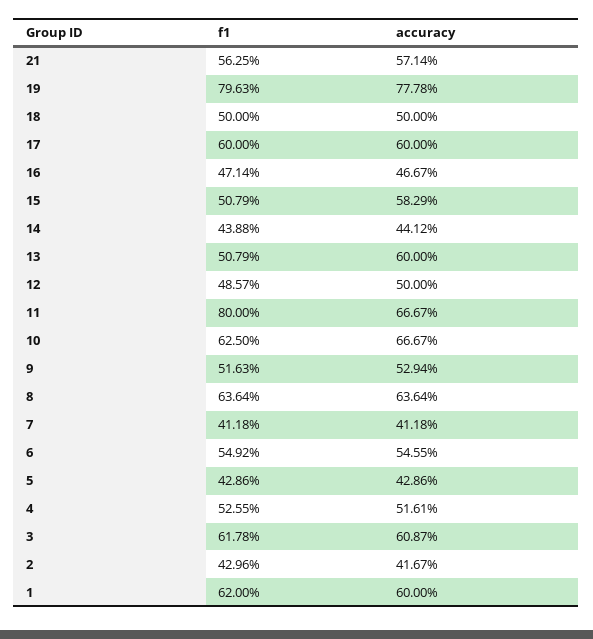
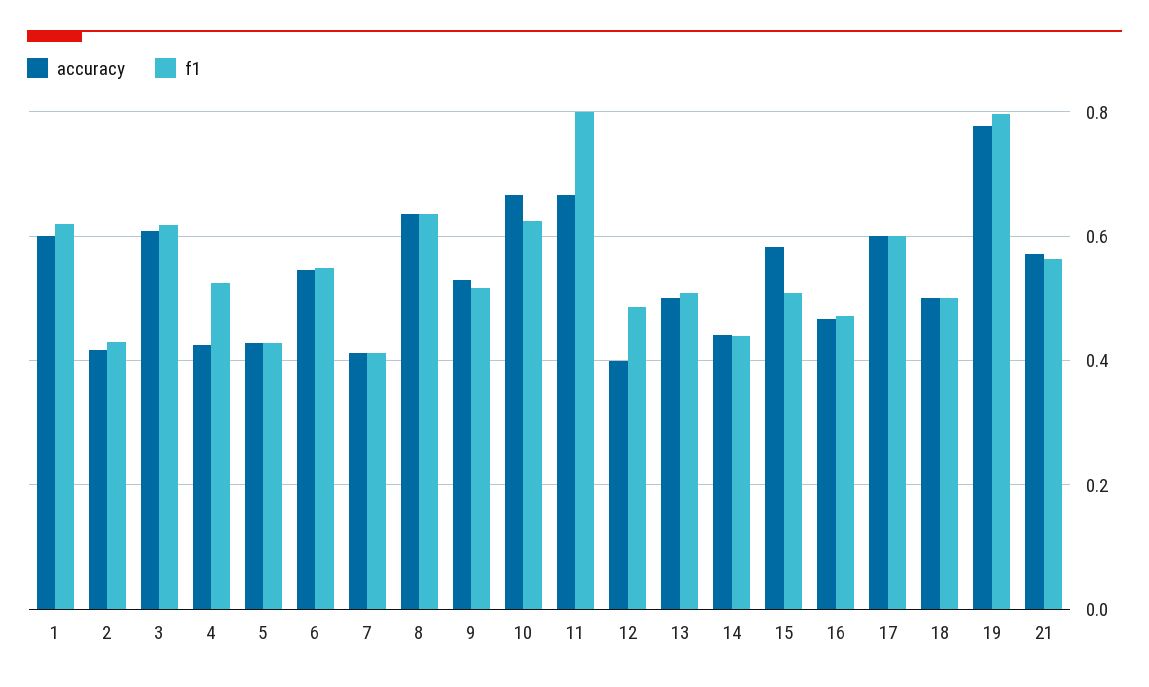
  {
    "f1": {
      "21": 0.5625,
      "19": 0.7963,
      "18": 0.5,
      "17": 0.6,
      "16": 0.4714,
      "15": 0.5079,
      "14": 0.4388,
      "13": 0.5079,
      "12": 0.4857,
      "11": 0.8,
      "10": 0.625,
      "9": 0.5163,
      "8": 0.6364,
      "7": 0.4118,
      "6": 0.5492,
      "5": 0.4286,
      "4": 0.5255,
      "3": 0.6178,
      "2": 0.4296,
      "1": 0.62
    },
    "accuracy": {
      "21": 0.5714,
      "19": 0.7778,
      "18": 0.5,
      "17": 0.6,
      "16": 0.4667,
      "15": 0.5829,
      "14": 0.4412,
-     "13": 0.6,
+     "13": 0.5,
-     "12": 0.5,
+     "12": 0.4,
      "11": 0.6667,
      "10": 0.6667,
      "9": 0.5294,
      "8": 0.6364,
      "7": 0.4118,
      "6": 0.5455,
      "5": 0.4286,
-     "4": 0.5161,
+     "4": 0.42,
      "3": 0.6087,
      "2": 0.4167,
      "1": 0.6
    }
  }

